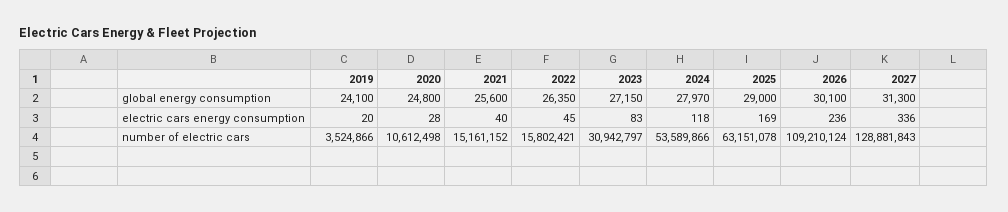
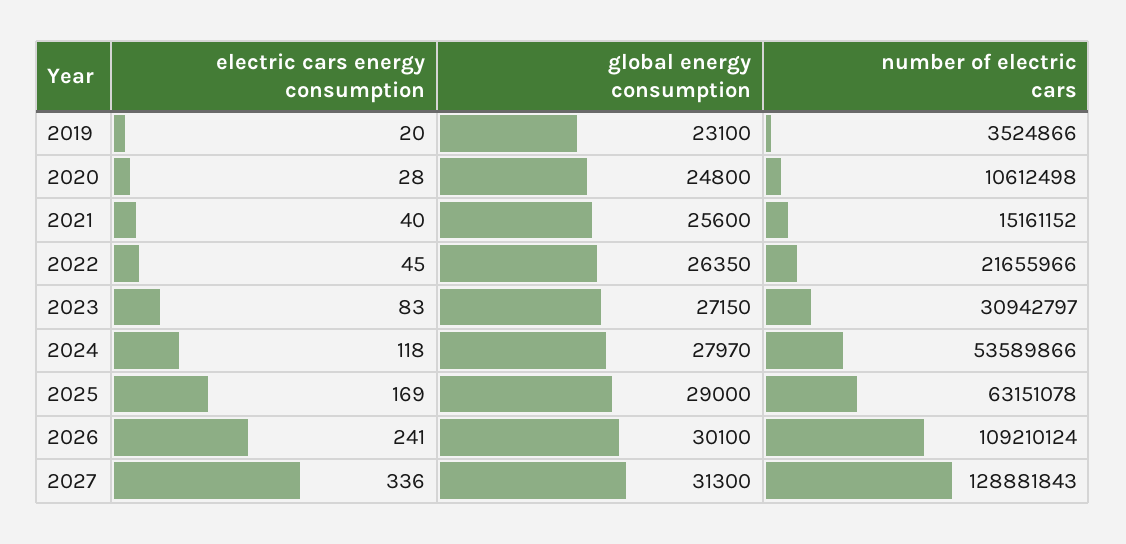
  {
    "2019": {
-     "global energy consumption": 24100,
+     "global energy consumption": 23100,
      "electric cars energy consumption": 20,
      "number of electric cars": 3524866
    },
    "2020": {
      "global energy consumption": 24800,
      "electric cars energy consumption": 28,
      "number of electric cars": 10612498
    },
    "2021": {
      "global energy consumption": 25600,
      "electric cars energy consumption": 40,
      "number of electric cars": 15161152
    },
    "2022": {
      "global energy consumption": 26350,
      "electric cars energy consumption": 45,
-     "number of electric cars": 15802421
+     "number of electric cars": 21655966
    },
    "2023": {
      "global energy consumption": 27150,
      "electric cars energy consumption": 83,
      "number of electric cars": 30942797
    },
    "2024": {
      "global energy consumption": 27970,
      "electric cars energy consumption": 118,
      "number of electric cars": 53589866
    },
    "2025": {
      "global energy consumption": 29000,
      "electric cars energy consumption": 169,
      "number of electric cars": 63151078
    },
    "2026": {
      "global energy consumption": 30100,
-     "electric cars energy consumption": 236,
+     "electric cars energy consumption": 241,
      "number of electric cars": 109210124
    },
    "2027": {
      "global energy consumption": 31300,
      "electric cars energy consumption": 336,
      "number of electric cars": 128881843
    }
  }

